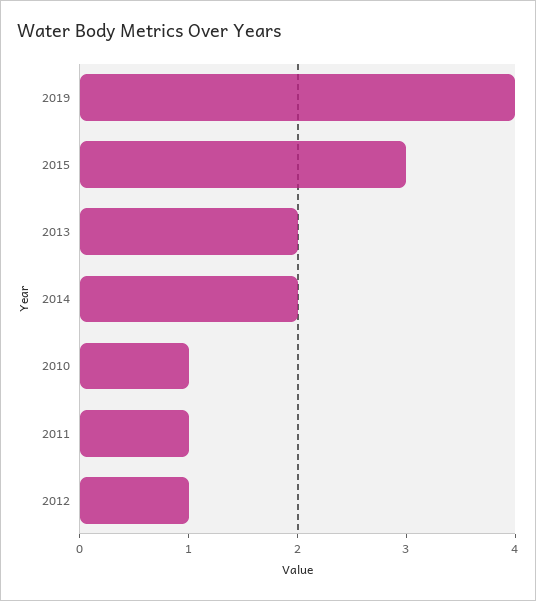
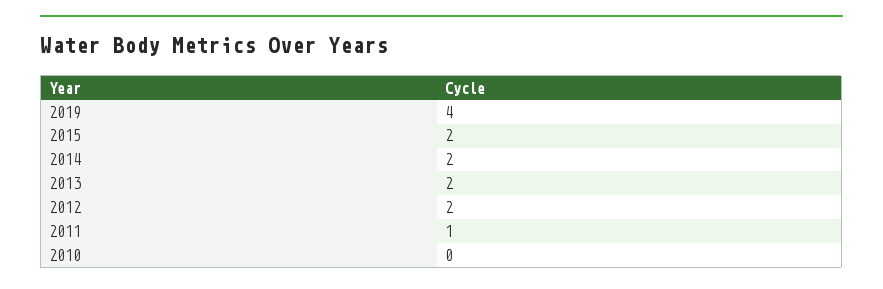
  {
    "2019": 4,
-   "2015": 3,
+   "2015": 2,
    "2013": 2,
    "2014": 2,
-   "2010": 1,
+   "2010": 0,
    "2011": 1,
-   "2012": 1
+   "2012": 2
  }

